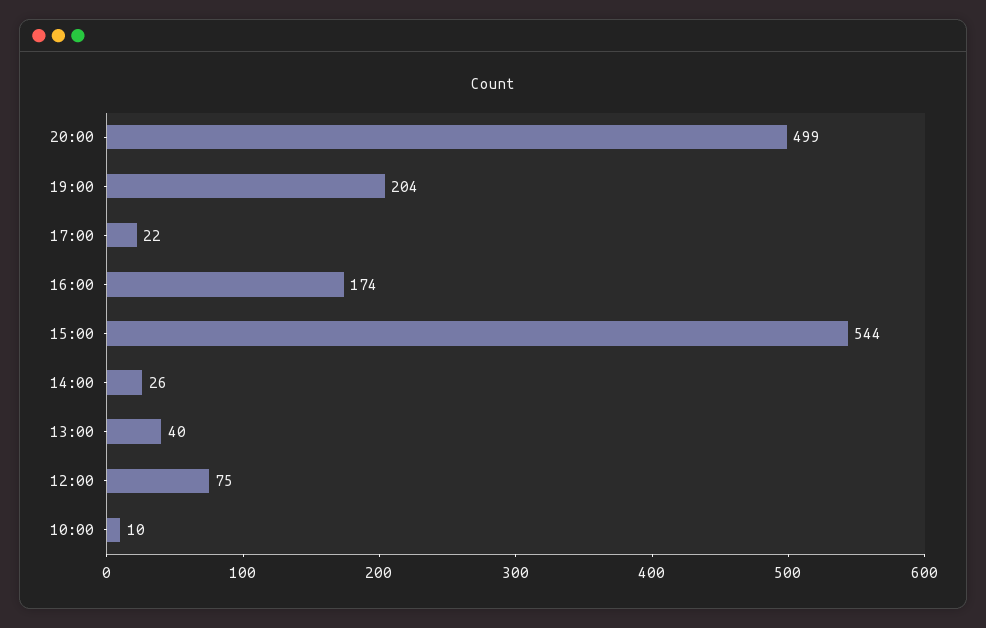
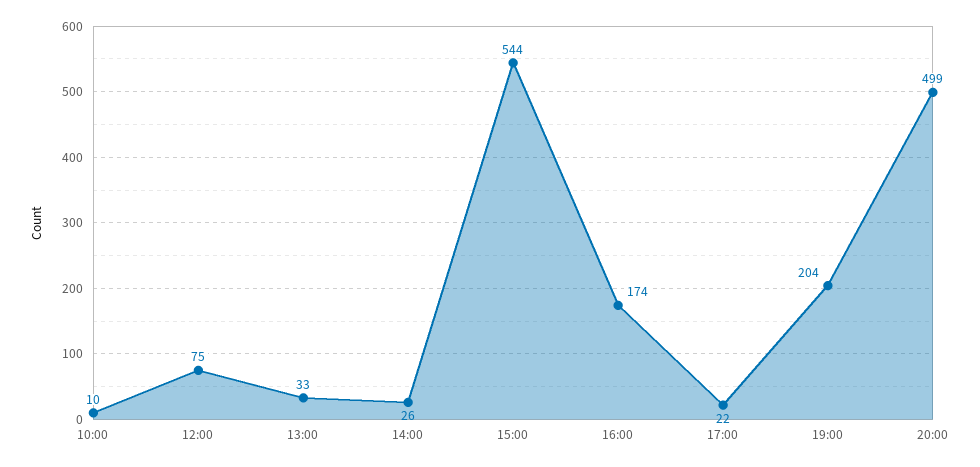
  {
    "20:00": 499,
    "19:00": 204,
    "17:00": 22,
    "16:00": 174,
    "15:00": 544,
    "14:00": 26,
-   "13:00": 40,
+   "13:00": 33,
    "12:00": 75,
    "10:00": 10
  }

